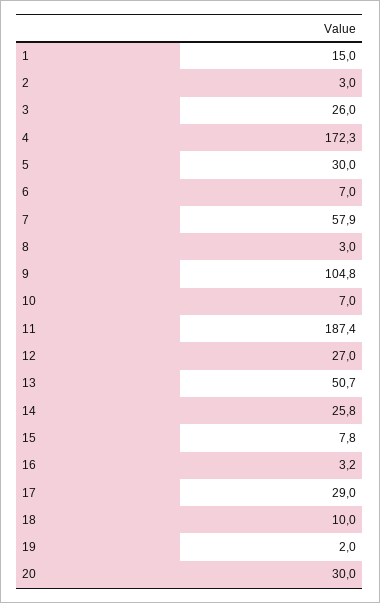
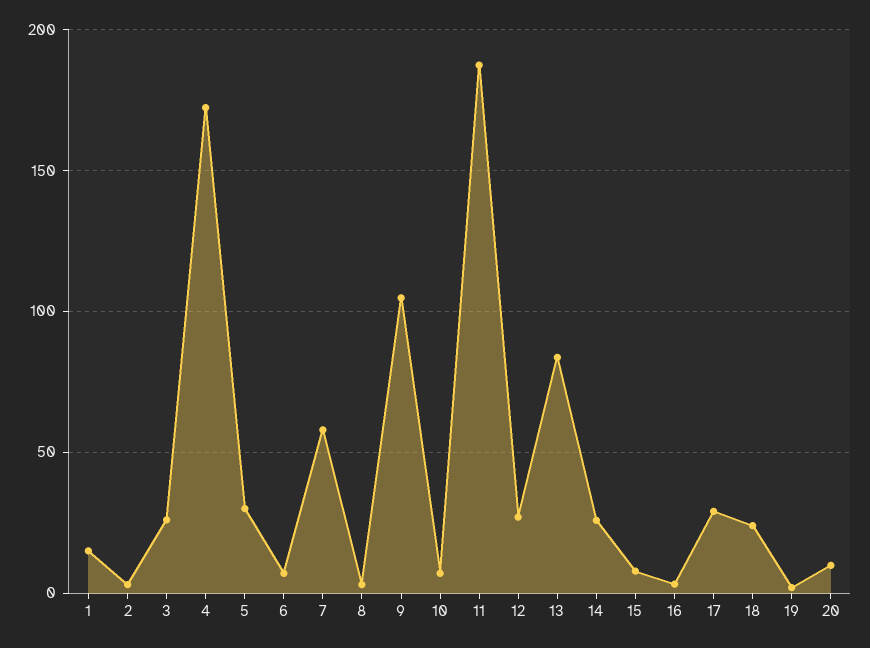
  {
    "1": 15,
    "2": 3,
    "3": 26,
    "4": 172.3,
    "5": 30,
    "6": 7,
    "7": 57.9,
    "8": 3,
    "9": 104.8,
    "10": 7,
    "11": 187.4,
    "12": 27,
-   "13": 50.7,
+   "13": 85,
    "14": 25.8,
    "15": 7.8,
    "16": 3.2,
    "17": 29,
-   "18": 10,
+   "18": 25,
    "19": 2,
-   "20": 30
+   "20": 10
  }

